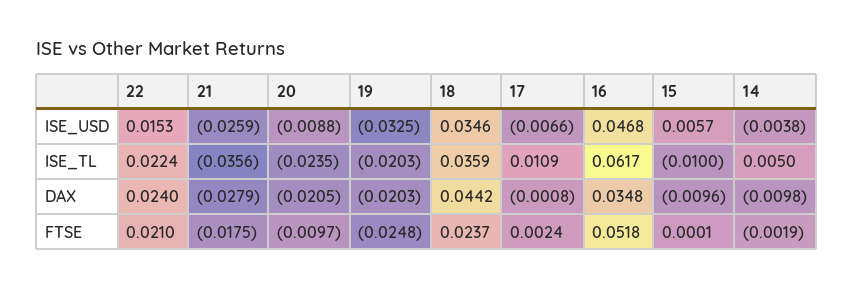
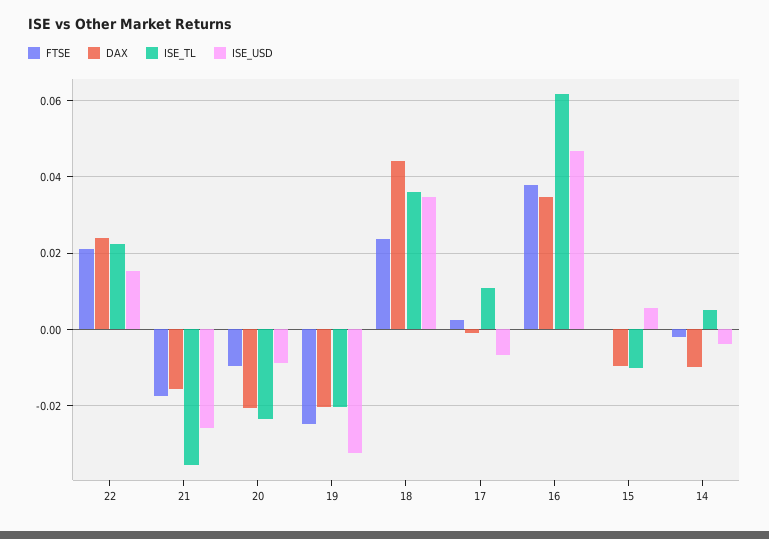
  {
    "ISE_USD": {
      "22": 0.0153,
      "21": -0.0259,
      "20": -0.0088,
      "19": -0.0325,
      "18": 0.0346,
      "17": -0.0066,
      "16": 0.0468,
      "15": 0.0057,
      "14": -0.0038
    },
    "ISE_TL": {
      "22": 0.0224,
      "21": -0.0356,
      "20": -0.0235,
      "19": -0.0203,
      "18": 0.0359,
      "17": 0.0109,
      "16": 0.0617,
      "15": -0.01,
      "14": 0.005
    },
    "DAX": {
      "22": 0.024,
-     "21": -0.0279,
+     "21": -0.016,
      "20": -0.0205,
      "19": -0.0203,
      "18": 0.0442,
      "17": -0.0008,
      "16": 0.0348,
      "15": -0.0096,
      "14": -0.0098
    },
    "FTSE": {
      "22": 0.021,
      "21": -0.0175,
      "20": -0.0097,
      "19": -0.0248,
      "18": 0.0237,
      "17": 0.0024,
-     "16": 0.0518,
+     "16": 0.038,
      "15": 0.0001,
      "14": -0.0019
    }
  }

